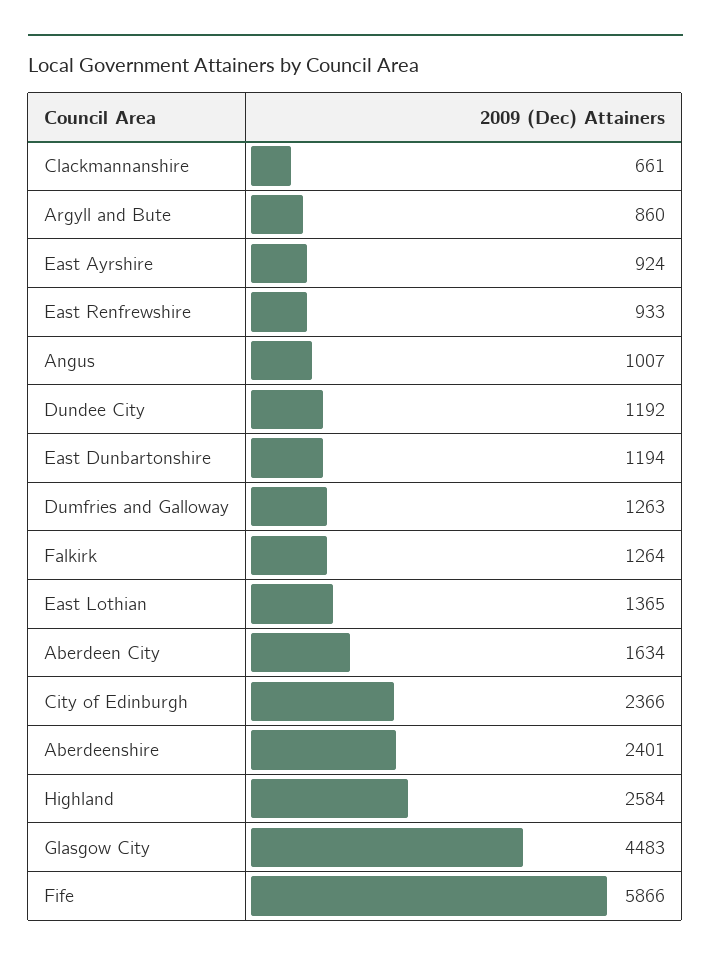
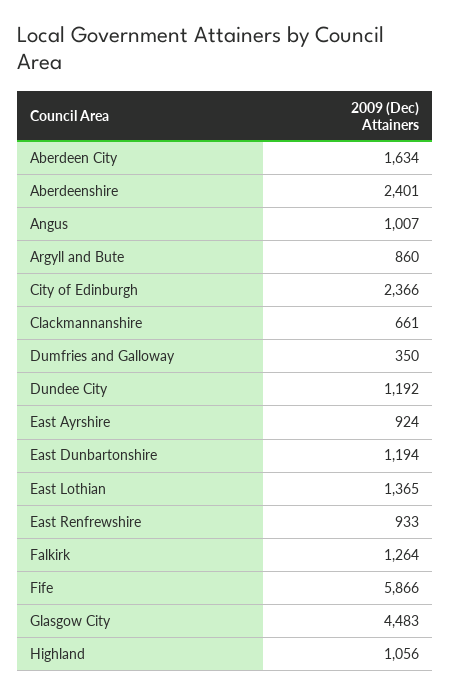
  {
    "Clackmannanshire": 661,
    "Argyll and Bute": 860,
    "East Ayrshire": 924,
    "East Renfrewshire": 933,
    "Angus": 1007,
    "Dundee City": 1192,
    "East Dunbartonshire": 1194,
-   "Dumfries and Galloway": 1263,
+   "Dumfries and Galloway": 350,
    "Falkirk": 1264,
    "East Lothian": 1365,
    "Aberdeen City": 1634,
    "City of Edinburgh": 2366,
    "Aberdeenshire": 2401,
-   "Highland": 2584,
+   "Highland": 1056,
    "Glasgow City": 4483,
    "Fife": 5866
  }

